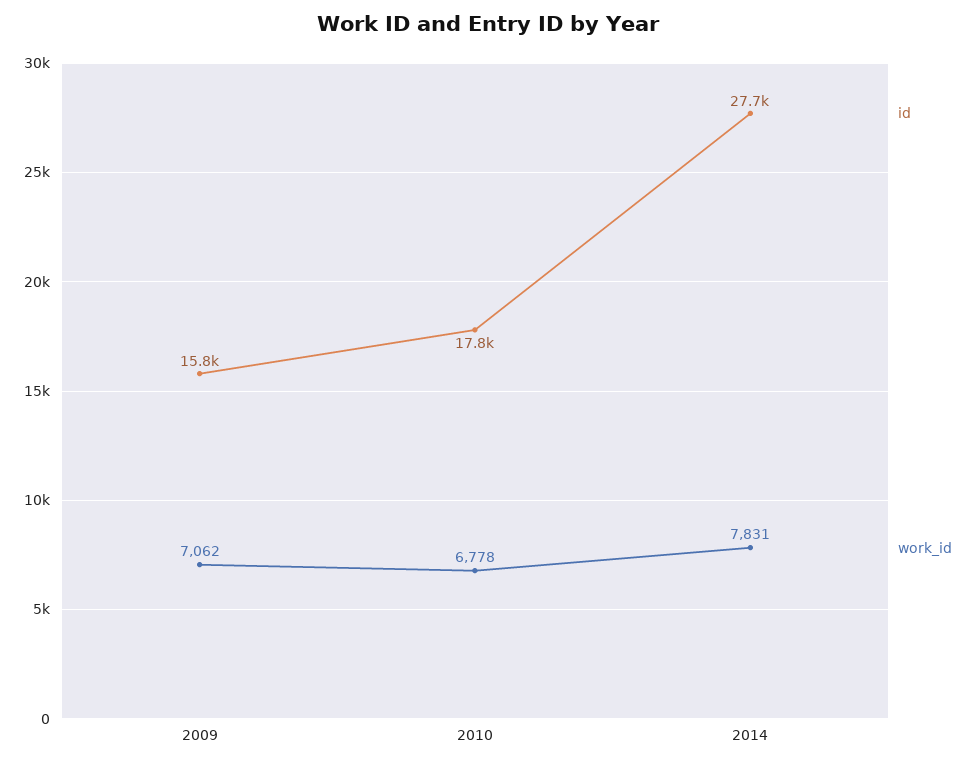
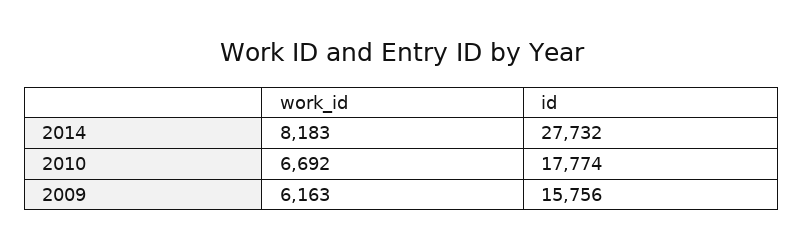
  {
    "id": {
      "2009": 15756,
      "2010": 17774,
      "2014": 27732
    },
    "work_id": {
-     "2009": 7062,
+     "2009": 6163,
-     "2010": 6778,
+     "2010": 6692,
-     "2014": 7831
+     "2014": 8183
    }
  }

